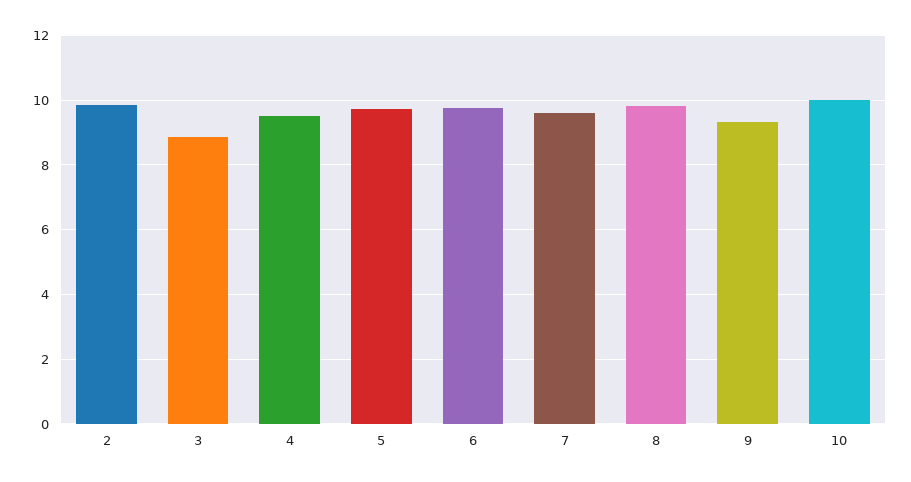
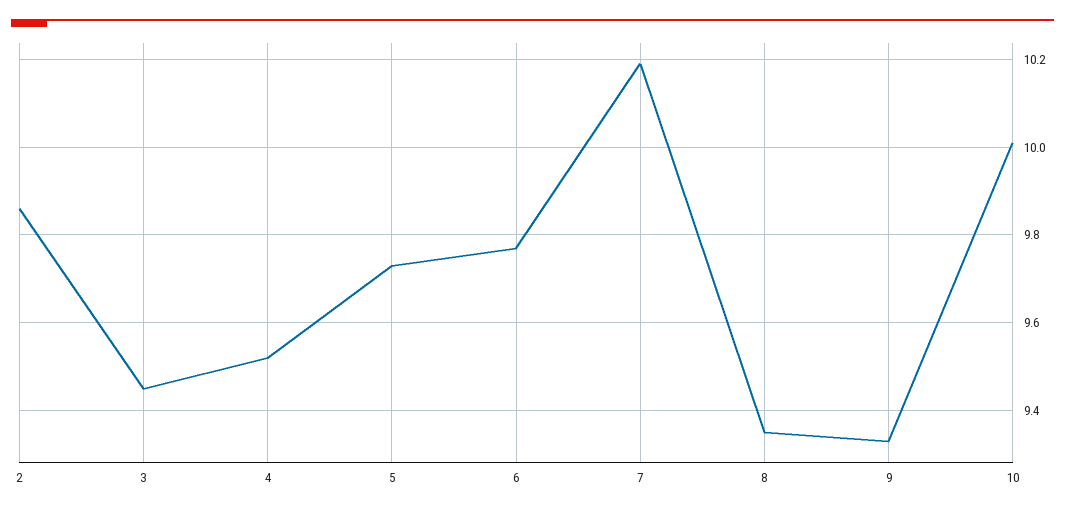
  {
    "2": 9.85,
-   "3": 8.8,
+   "3": 9.45,
    "4": 9.5,
    "5": 9.75,
    "6": 9.75,
-   "7": 9.6,
+   "7": 10.2,
-   "8": 9.8,
+   "8": 9.35,
    "9": 9.35,
    "10": 10
  }

